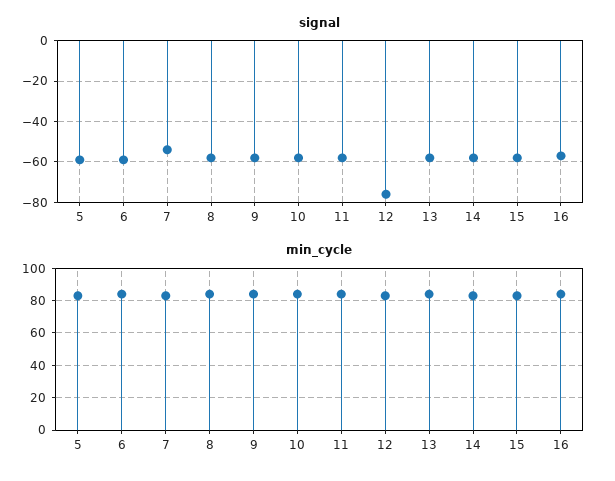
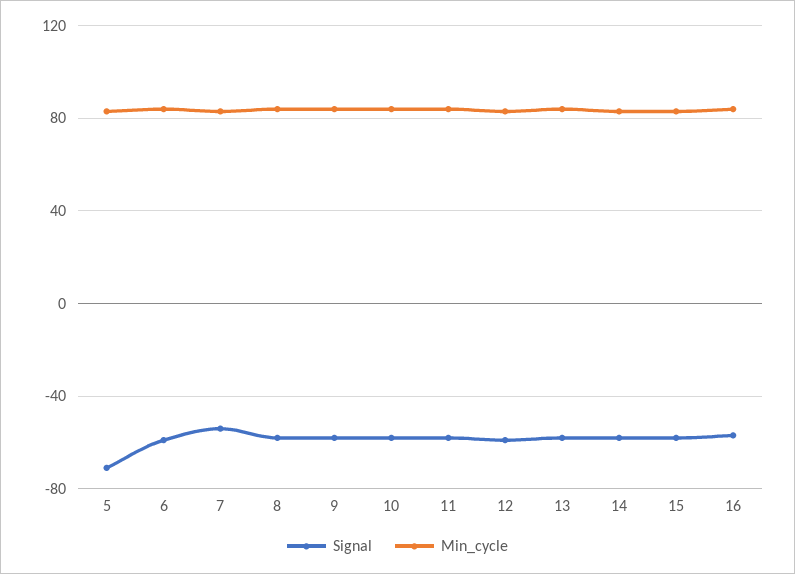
  {
    "signal": {
-     "5": -60,
+     "5": -70,
      "6": -60,
      "7": -55,
      "8": -60,
      "9": -60,
      "10": -60,
      "11": -60,
-     "12": -75,
+     "12": -60,
      "13": -60,
      "14": -60,
      "15": -60,
      "16": -55
    },
    "min_cycle": {
      "5": 85,
      "6": 85,
      "7": 85,
      "8": 85,
      "9": 85,
      "10": 85,
      "11": 85,
      "12": 85,
      "13": 85,
      "14": 85,
      "15": 85,
      "16": 85
    }
  }

